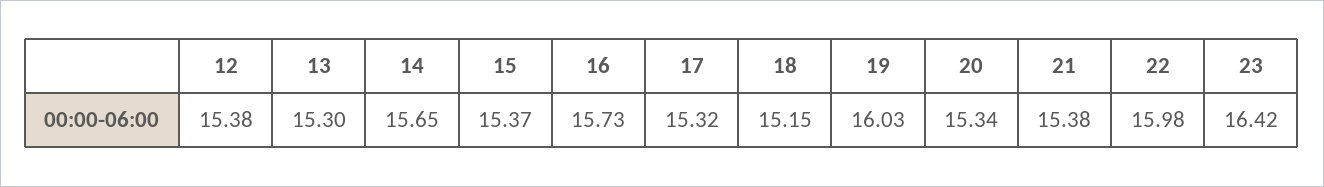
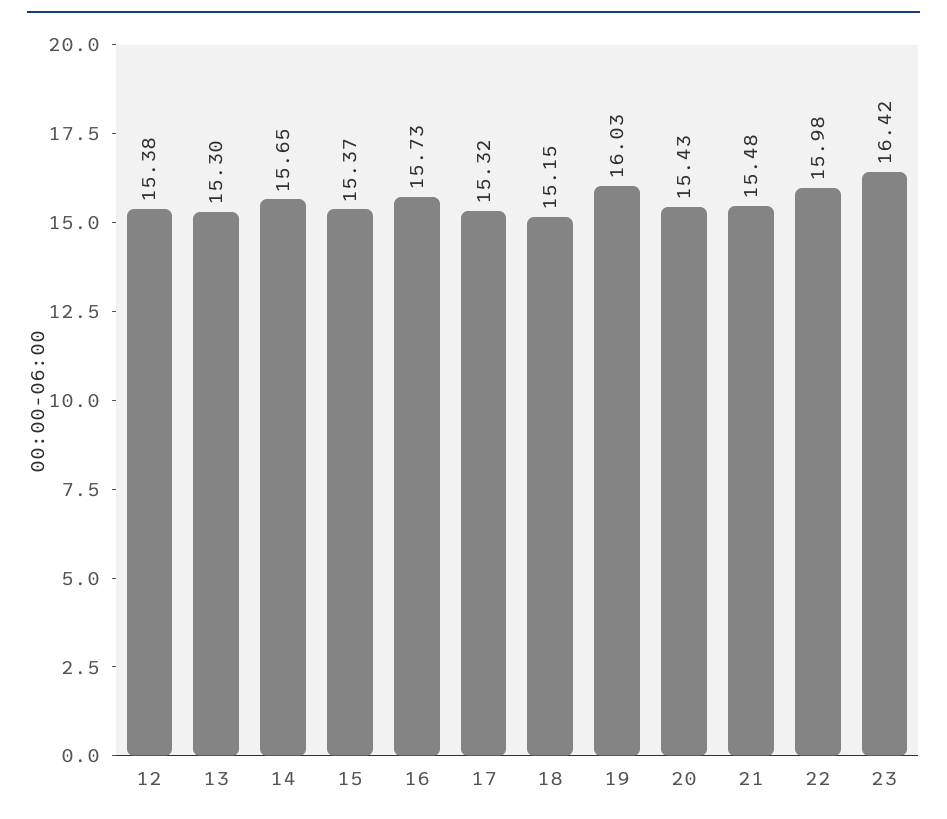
  {
    "12": 15.38,
    "13": 15.3,
    "14": 15.65,
    "15": 15.37,
    "16": 15.73,
    "17": 15.32,
    "18": 15.15,
    "19": 16.03,
-   "20": 15.34,
+   "20": 15.43,
-   "21": 15.38,
+   "21": 15.48,
    "22": 15.98,
    "23": 16.42
  }

